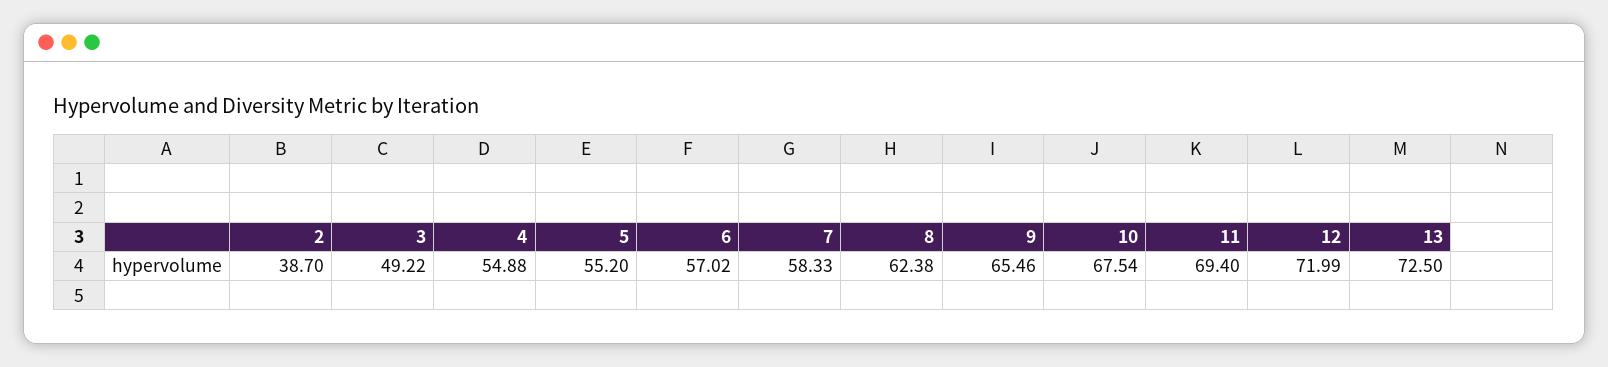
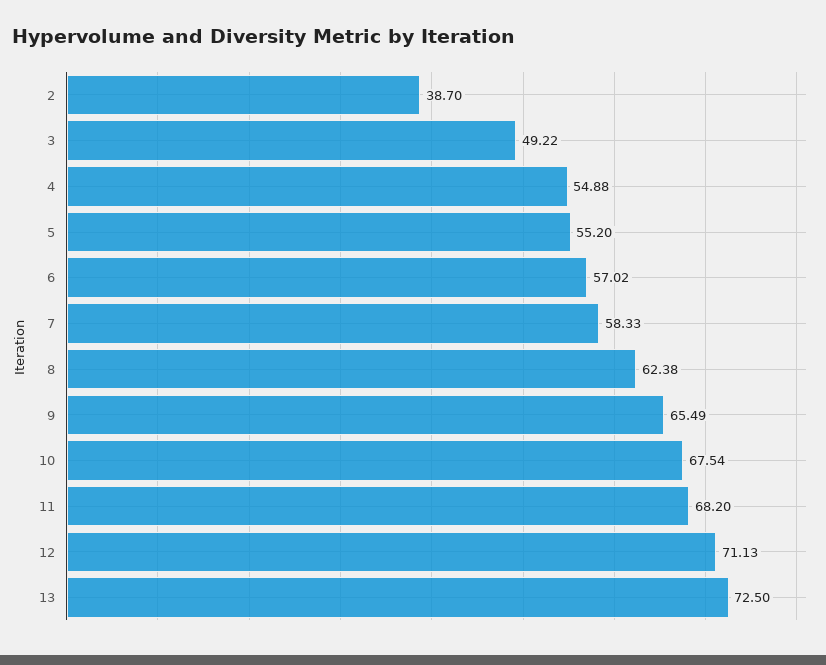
  {
    "2": 38.7,
    "3": 49.22,
    "4": 54.88,
    "5": 55.2,
    "6": 57.02,
    "7": 58.33,
    "8": 62.38,
-   "9": 65.46,
+   "9": 65.49,
    "10": 67.54,
-   "11": 69.4,
+   "11": 68.2,
-   "12": 71.99,
+   "12": 71.13,
    "13": 72.5
  }

